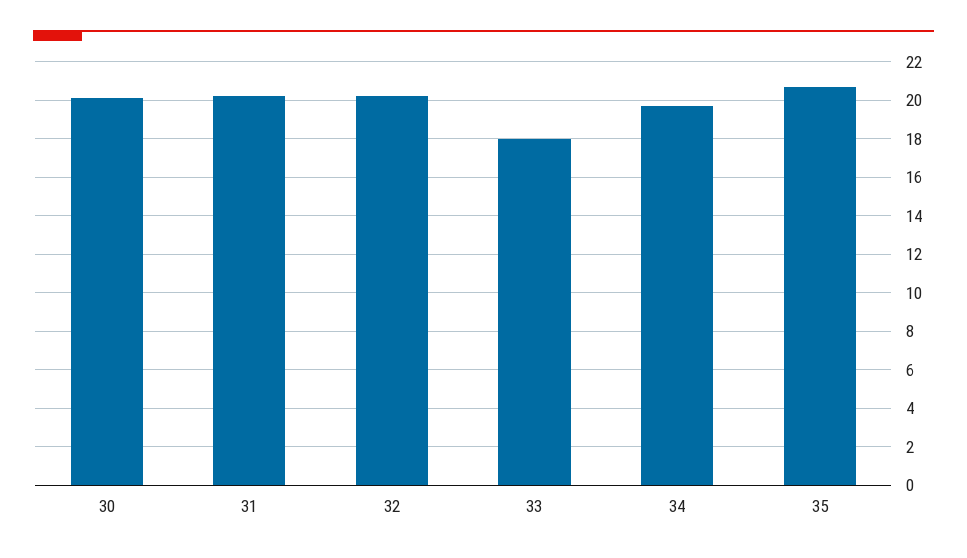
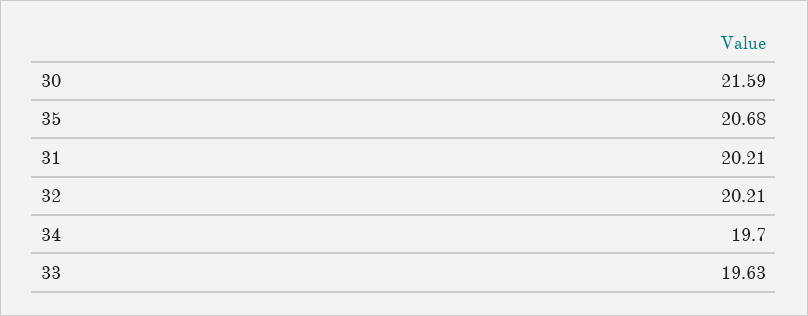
  {
-   "30": 20,
+   "30": 21.59,
    "31": 20.21,
    "32": 20.21,
-   "33": 18,
+   "33": 19.63,
    "34": 19.7,
    "35": 20.68
  }

